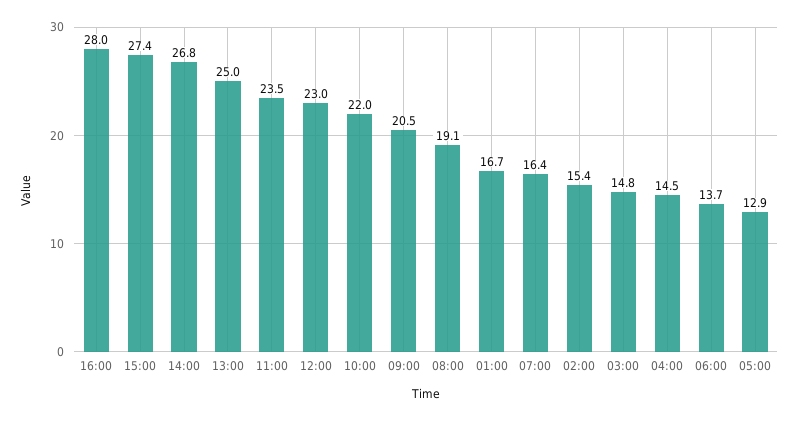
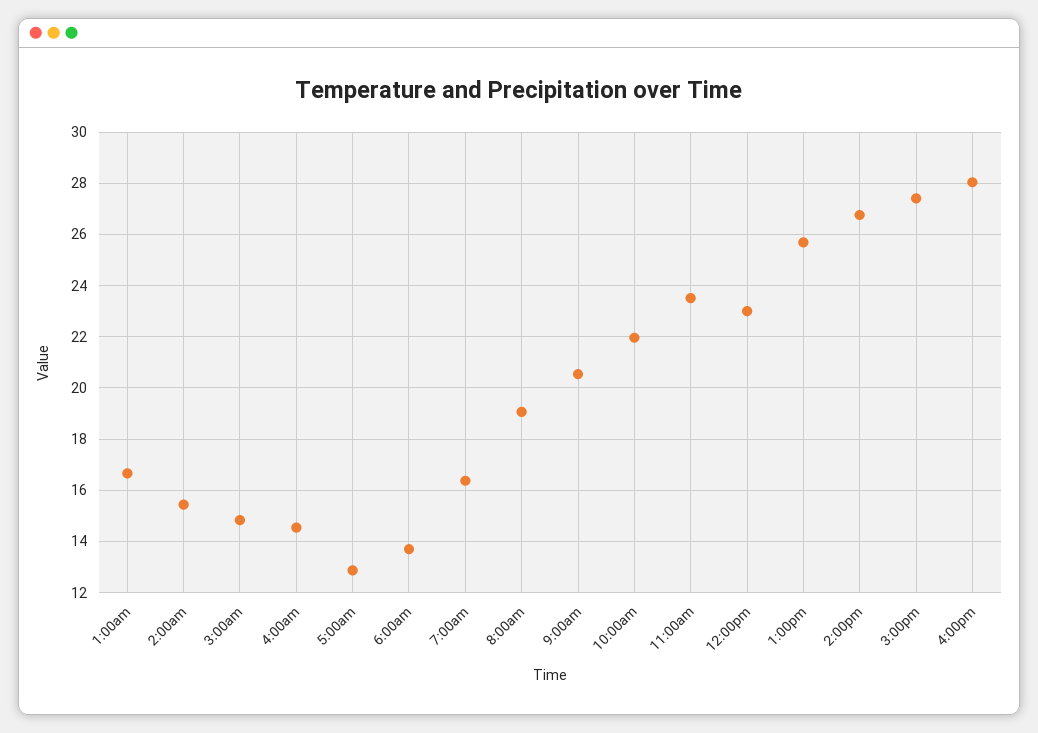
  {
    "16:00": 28,
    "15:00": 27.4,
    "14:00": 26.8,
-   "13:00": 25,
+   "13:00": 25.75,
    "11:00": 23.5,
    "12:00": 23,
    "10:00": 22,
    "09:00": 20.5,
    "08:00": 19.1,
    "01:00": 16.7,
    "07:00": 16.4,
    "02:00": 15.4,
    "03:00": 14.8,
    "04:00": 14.5,
    "06:00": 13.7,
    "05:00": 12.9
  }

